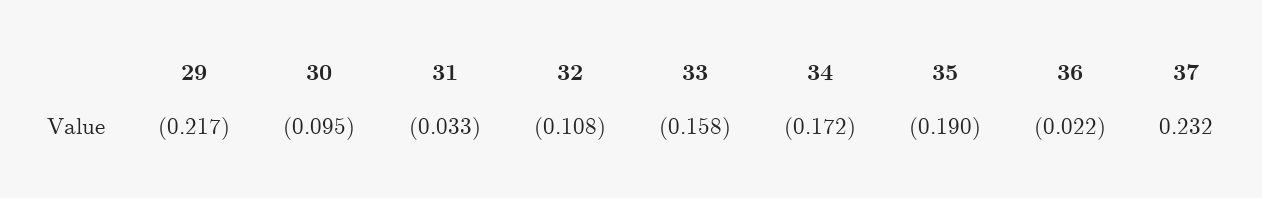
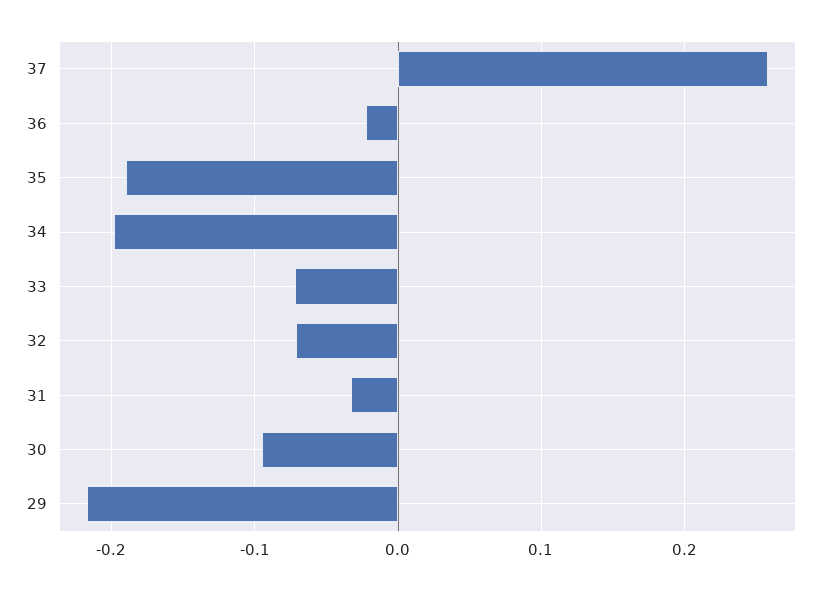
  {
    "29": -0.217,
    "30": -0.095,
    "31": -0.033,
-   "32": -0.108,
+   "32": -0.07,
-   "33": -0.158,
+   "33": -0.07,
-   "34": -0.172,
+   "34": -0.2,
    "35": -0.19,
    "36": -0.022,
-   "37": 0.232
+   "37": 0.26
  }

